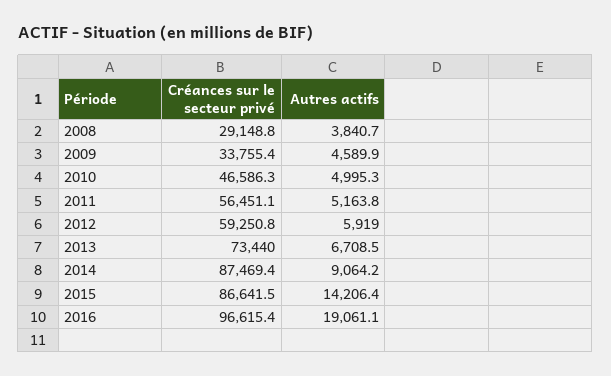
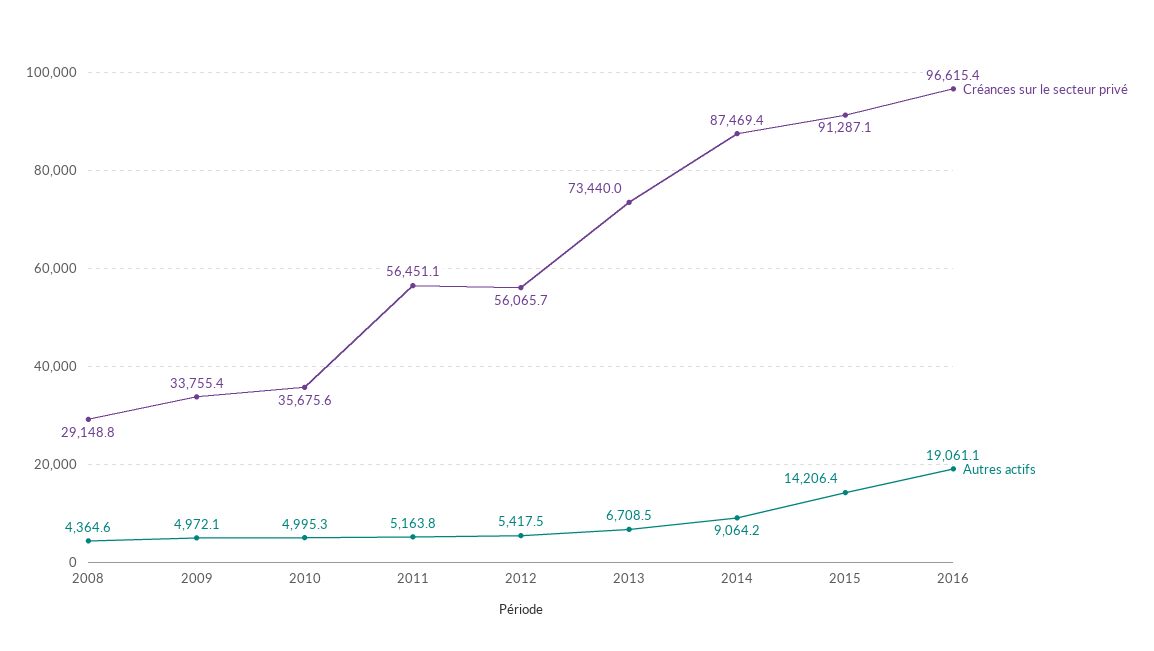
  {
    "Créances sur le secteur privé": {
      "2008": 29148.8,
      "2009": 33755.4,
-     "2010": 46586.3,
+     "2010": 35675.6,
      "2011": 56451.1,
-     "2012": 59250.8,
+     "2012": 56065.7,
      "2013": 73440,
      "2014": 87469.4,
-     "2015": 86641.5,
+     "2015": 91287.1,
      "2016": 96615.4
    },
    "Autres actifs": {
-     "2008": 3840.7,
+     "2008": 4364.6,
-     "2009": 4589.9,
+     "2009": 4972.1,
      "2010": 4995.3,
      "2011": 5163.8,
-     "2012": 5919,
+     "2012": 5417.5,
      "2013": 6708.5,
      "2014": 9064.2,
      "2015": 14206.4,
      "2016": 19061.1
    }
  }

